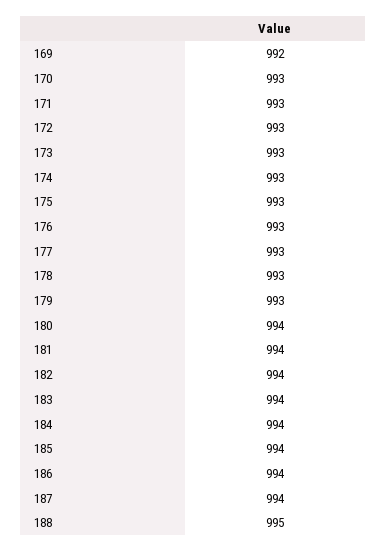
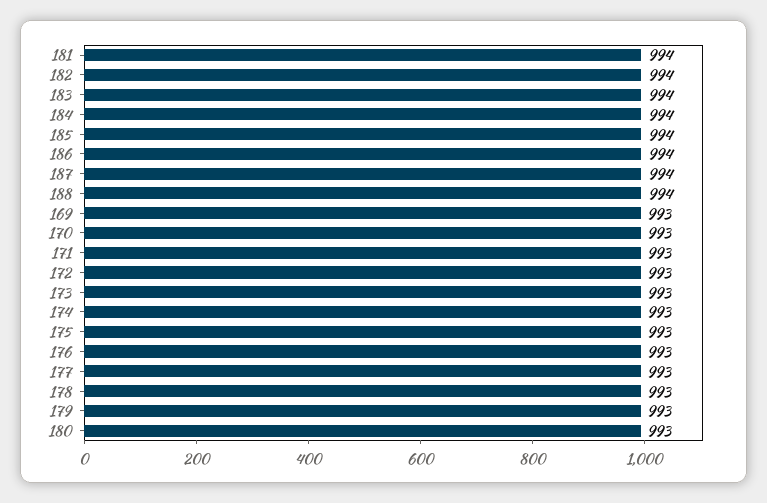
  {
-   "169": 992,
+   "169": 993,
    "170": 993,
    "171": 993,
    "172": 993,
    "173": 993,
    "174": 993,
    "175": 993,
    "176": 993,
    "177": 993,
    "178": 993,
    "179": 993,
-   "180": 994,
+   "180": 993,
    "181": 994,
    "182": 994,
    "183": 994,
    "184": 994,
    "185": 994,
    "186": 994,
    "187": 994,
-   "188": 995
+   "188": 994
  }

